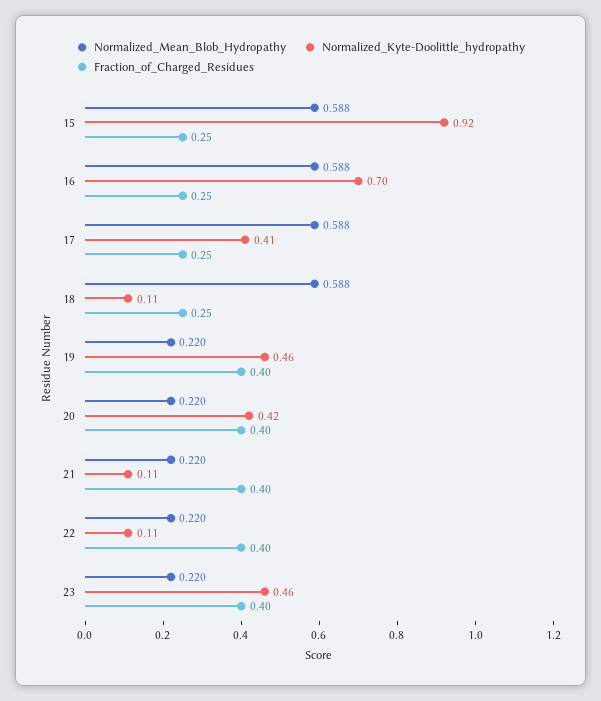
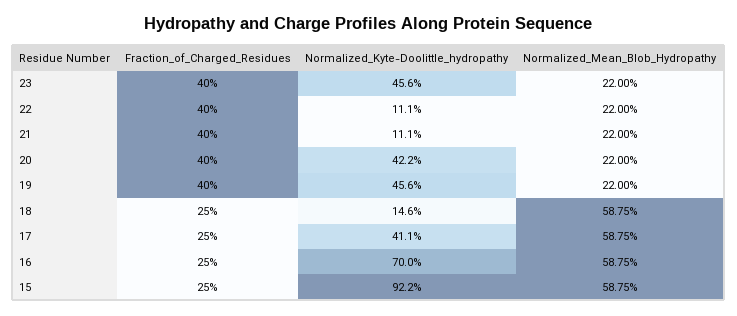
  {
    "Normalized_Mean_Blob_Hydropathy": {
      "15": 0.5875,
      "16": 0.5875,
      "17": 0.5875,
      "18": 0.5875,
      "19": 0.22,
      "20": 0.22,
      "21": 0.22,
      "22": 0.22,
      "23": 0.22
    },
    "Normalized_Kyte-Doolittle_hydropathy": {
      "15": 0.922,
      "16": 0.7,
      "17": 0.411,
-     "18": 0.11,
+     "18": 0.146,
      "19": 0.456,
      "20": 0.422,
      "21": 0.111,
      "22": 0.111,
      "23": 0.456
    },
    "Fraction_of_Charged_Residues": {
      "15": 0.25,
      "16": 0.25,
      "17": 0.25,
      "18": 0.25,
      "19": 0.4,
      "20": 0.4,
      "21": 0.4,
      "22": 0.4,
      "23": 0.4
    }
  }

